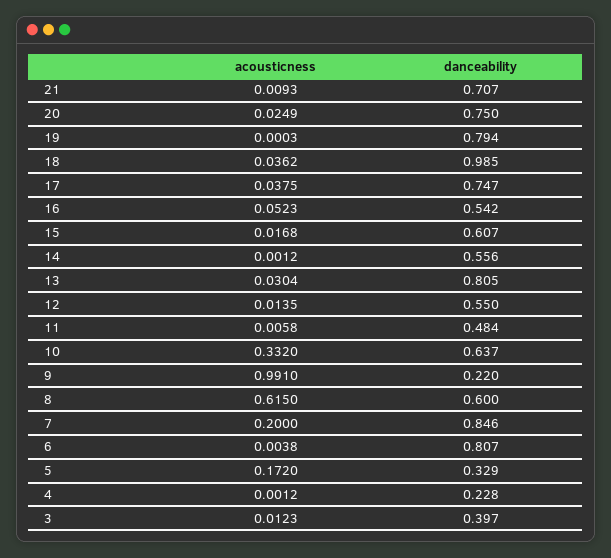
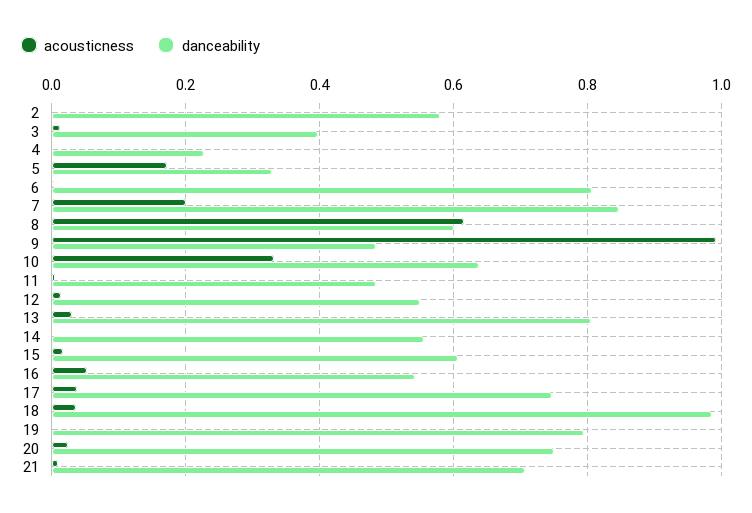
  {
    "acousticness": {
      "21": 0.0093,
      "20": 0.0249,
      "19": 0.0003,
      "18": 0.0362,
      "17": 0.0375,
      "16": 0.0523,
      "15": 0.0168,
      "14": 0.0012,
      "13": 0.0304,
      "12": 0.0135,
      "11": 0.0058,
      "10": 0.332,
      "9": 0.991,
      "8": 0.615,
      "7": 0.2,
      "6": 0.0038,
      "5": 0.172,
      "4": 0.0012,
-     "3": 0.0123
+     "3": 0.0123,
+     "2": 0
    },
    "danceability": {
      "21": 0.707,
      "20": 0.75,
      "19": 0.794,
      "18": 0.985,
      "17": 0.747,
      "16": 0.542,
      "15": 0.607,
      "14": 0.556,
      "13": 0.805,
      "12": 0.55,
      "11": 0.484,
      "10": 0.637,
-     "9": 0.22,
+     "9": 0.48,
      "8": 0.6,
      "7": 0.846,
      "6": 0.807,
      "5": 0.329,
      "4": 0.228,
-     "3": 0.397
+     "3": 0.397,
+     "2": 0.58
    }
  }

